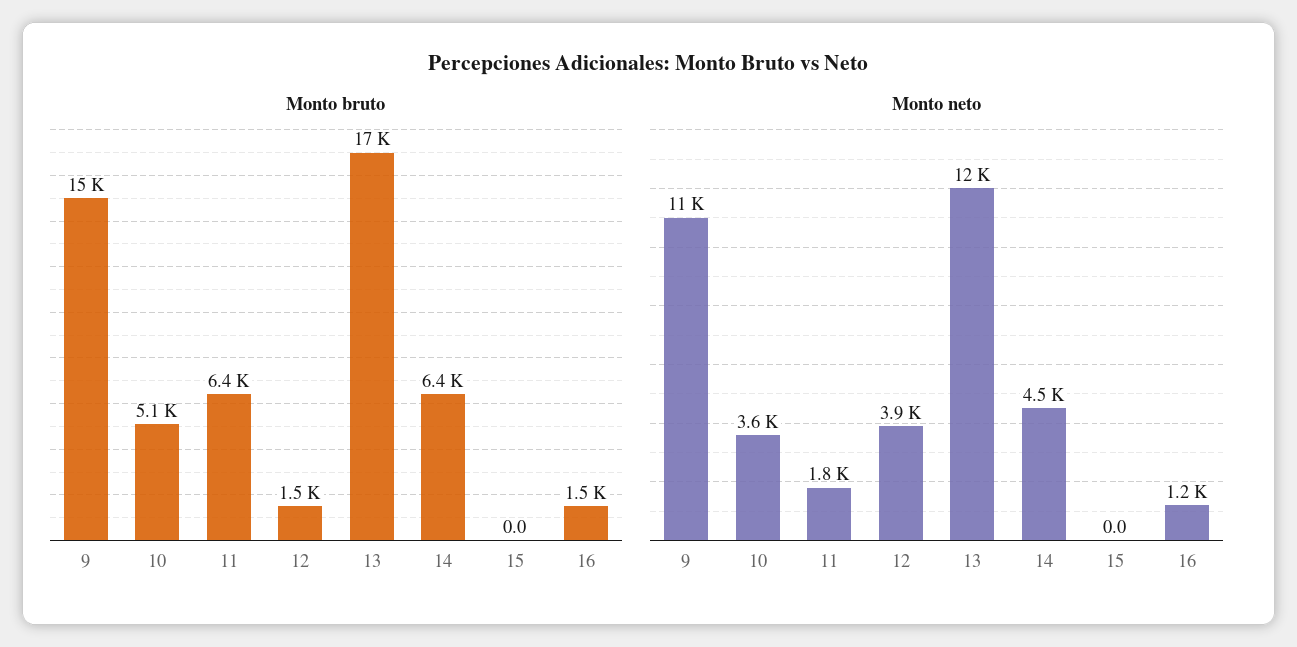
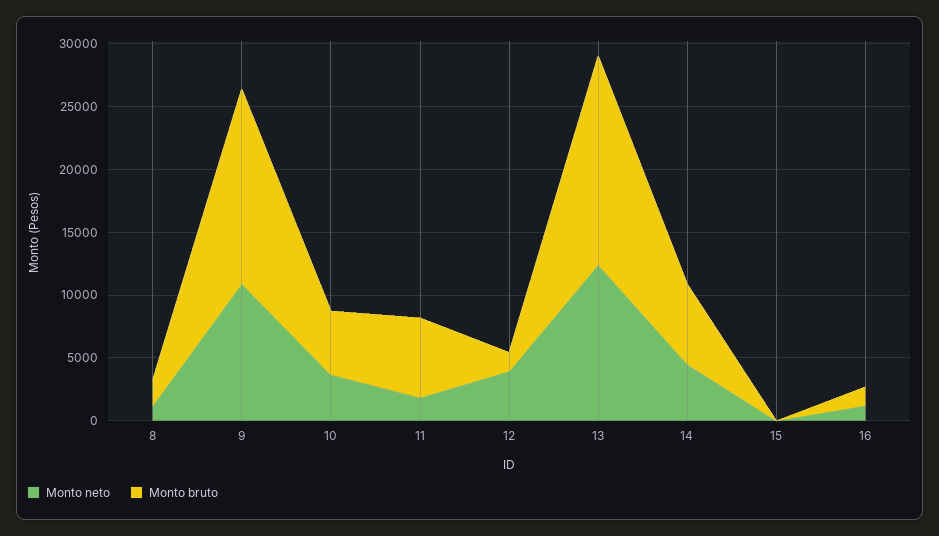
  {
    "Monto bruto": {
      "9": 15000,
      "10": 5100,
      "11": 6400,
      "12": 1500,
      "13": 17000,
      "14": 6400,
      "15": 0,
-     "16": 1500
+     "16": 1500,
+     "8": 2000
    },
    "Monto neto": {
      "9": 11000,
      "10": 3600,
      "11": 1800,
      "12": 3900,
      "13": 12000,
      "14": 4500,
      "15": 0,
-     "16": 1200
+     "16": 1200,
+     "8": 1000
    }
  }

